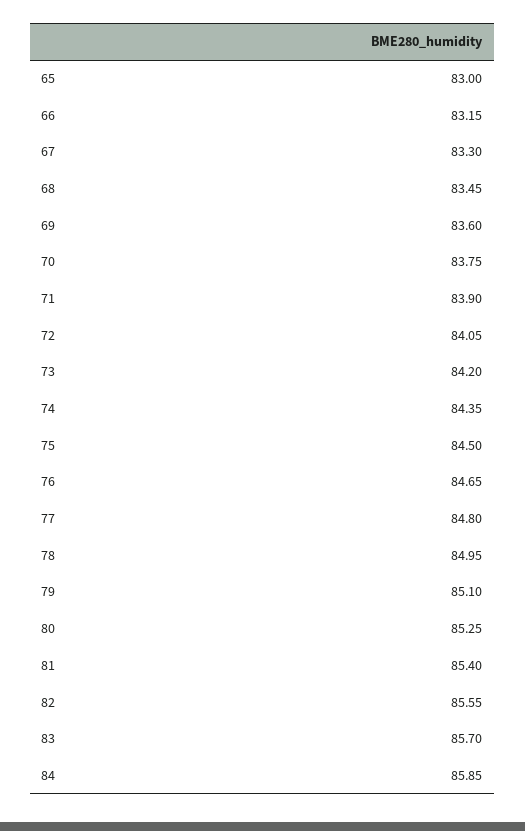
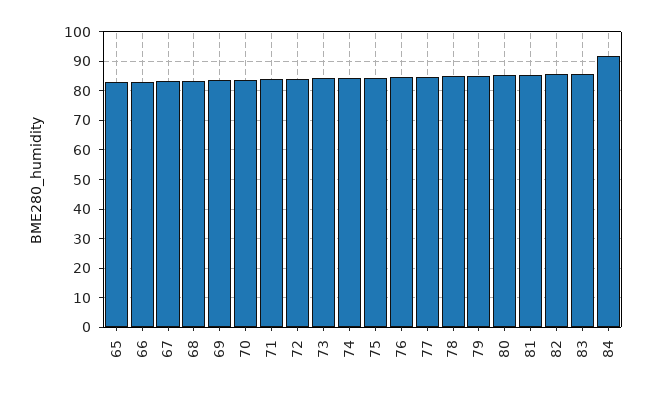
  {
    "65": 83,
    "66": 83.15,
    "67": 83.3,
    "68": 83.45,
    "69": 83.6,
    "70": 83.75,
    "71": 83.9,
    "72": 84.05,
    "73": 84.2,
    "74": 84.35,
    "75": 84.5,
    "76": 84.65,
    "77": 84.8,
    "78": 84.95,
    "79": 85.1,
    "80": 85.25,
    "81": 85.4,
    "82": 85.55,
    "83": 85.7,
-   "84": 85.85
+   "84": 92.5
  }

